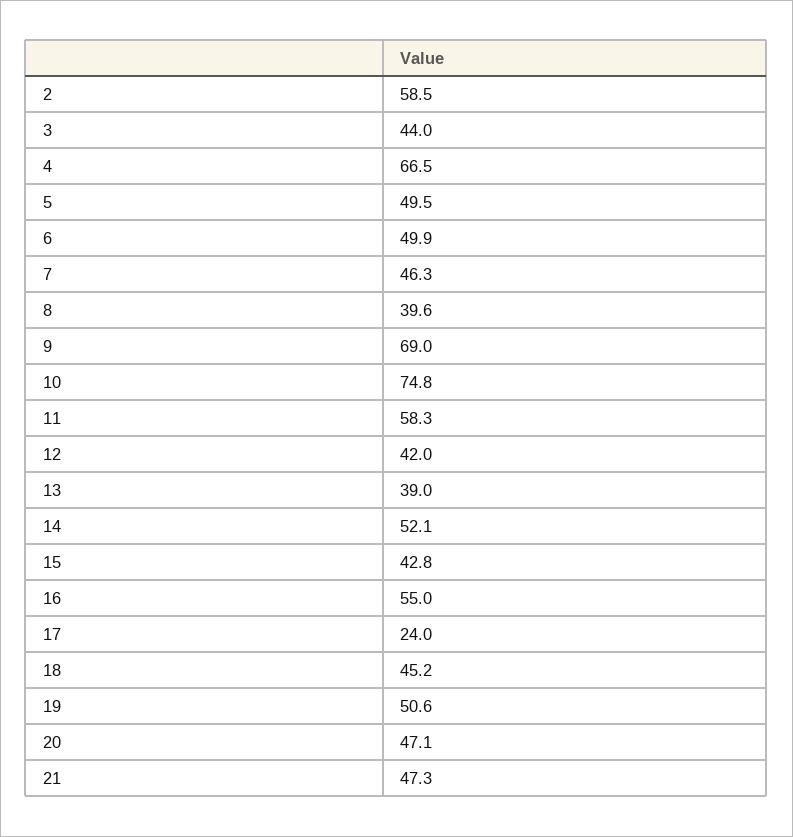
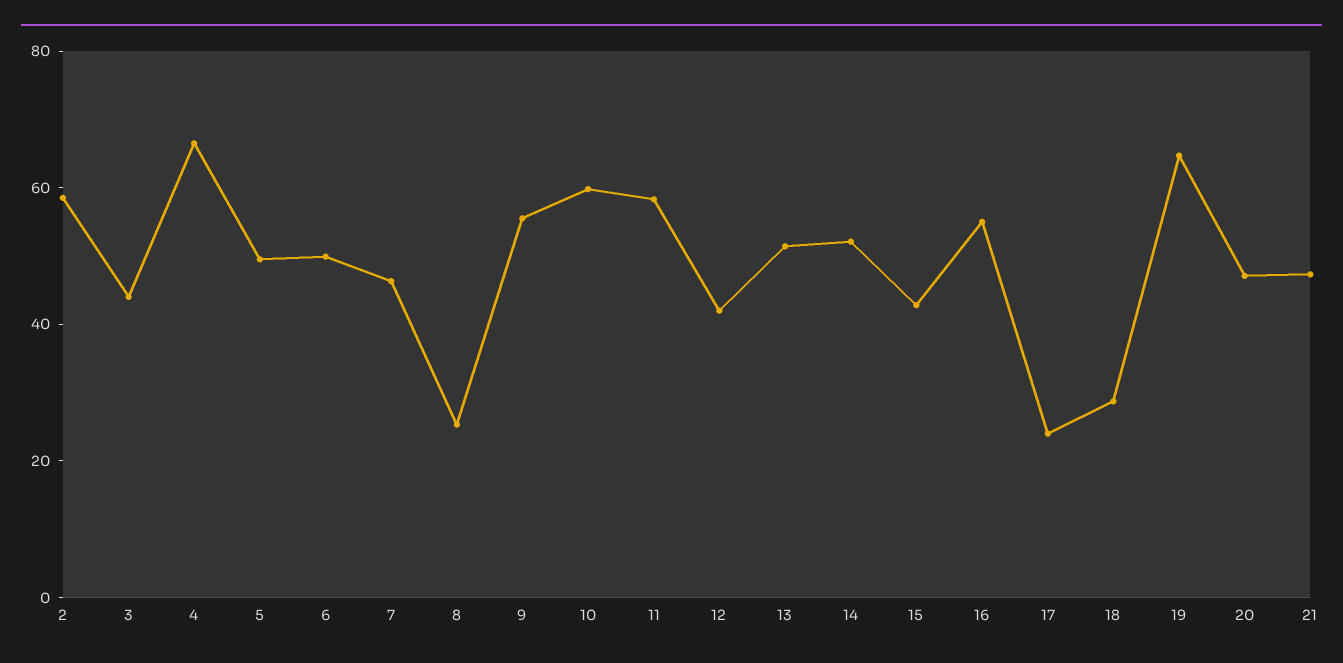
  {
    "2": 58.5,
    "3": 44,
    "4": 66.5,
    "5": 49.5,
    "6": 49.9,
    "7": 46.3,
-   "8": 39.6,
+   "8": 25,
-   "9": 69,
+   "9": 55,
-   "10": 74.8,
+   "10": 60,
    "11": 58.3,
    "12": 42,
-   "13": 39,
+   "13": 50,
    "14": 52.1,
    "15": 42.8,
    "16": 55,
    "17": 24,
-   "18": 45.2,
+   "18": 30,
-   "19": 50.6,
+   "19": 65,
    "20": 47.1,
    "21": 47.3
  }

